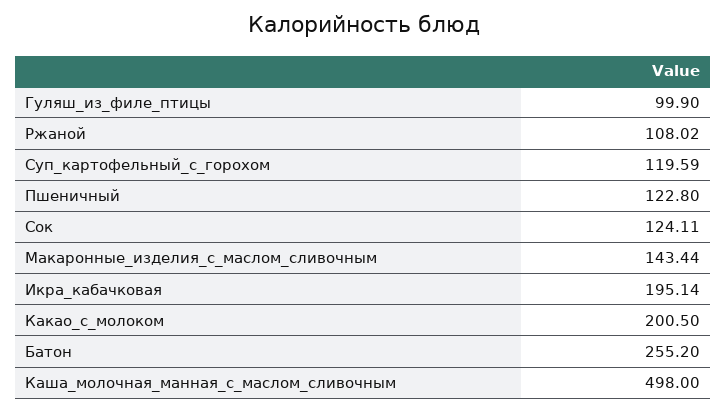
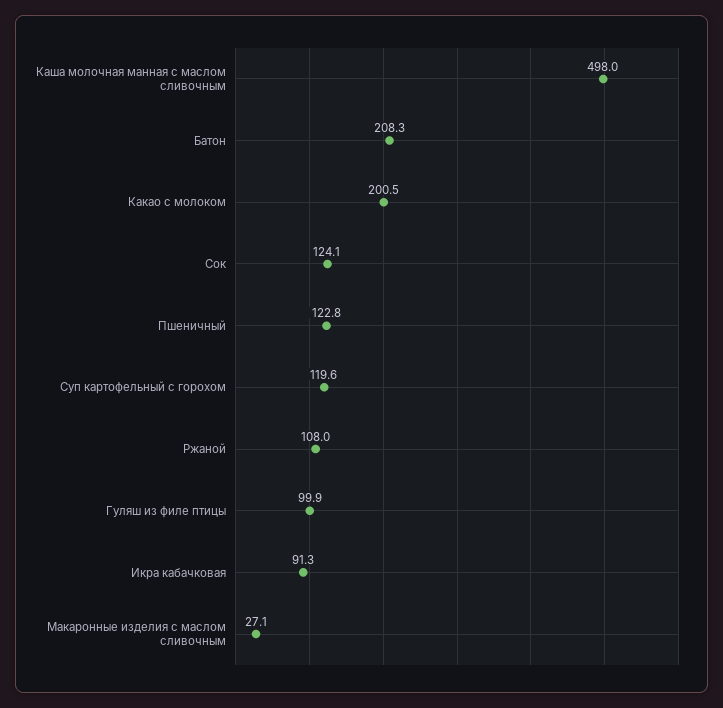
  {
    "Гуляш_из_филе_птицы": 99.9,
    "Ржаной": 108.02,
    "Суп_картофельный_с_горохом": 119.59,
    "Пшеничный": 122.8,
    "Сок": 124.11,
-   "Макаронные_изделия_с_маслом_сливочным": 143.44,
+   "Макаронные_изделия_с_маслом_сливочным": 27.1,
-   "Икра_кабачковая": 195.14,
+   "Икра_кабачковая": 91.3,
    "Какао_с_молоком": 200.5,
-   "Батон": 255.2,
+   "Батон": 208.3,
    "Каша_молочная_манная_с_маслом_сливочным": 498
  }

